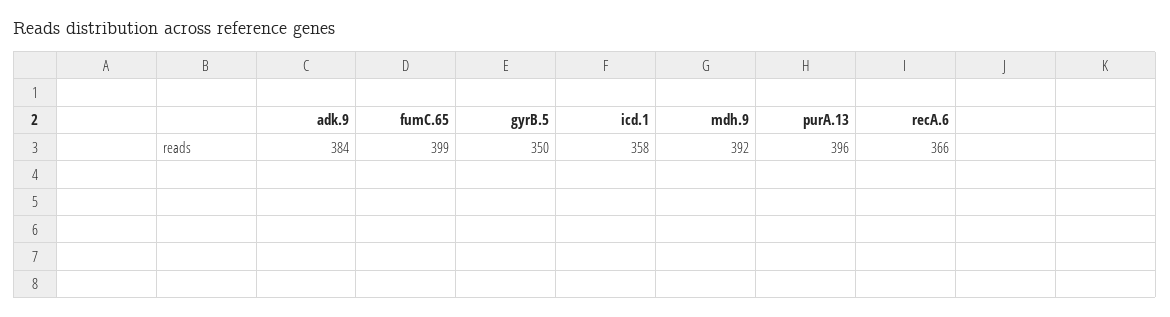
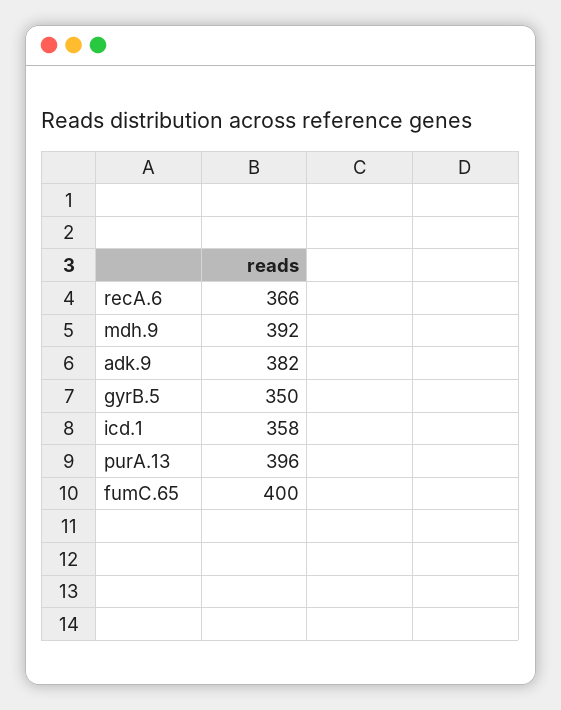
  {
-   "adk.9": 384,
+   "adk.9": 382,
-   "fumC.65": 399,
+   "fumC.65": 400,
    "gyrB.5": 350,
    "icd.1": 358,
    "mdh.9": 392,
    "purA.13": 396,
    "recA.6": 366
  }

